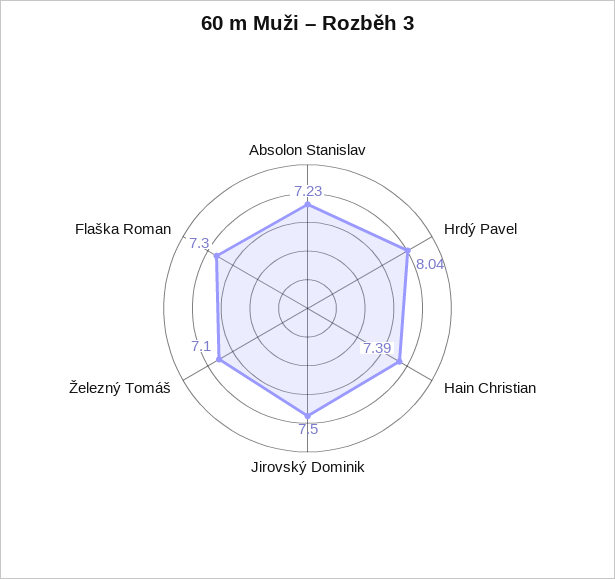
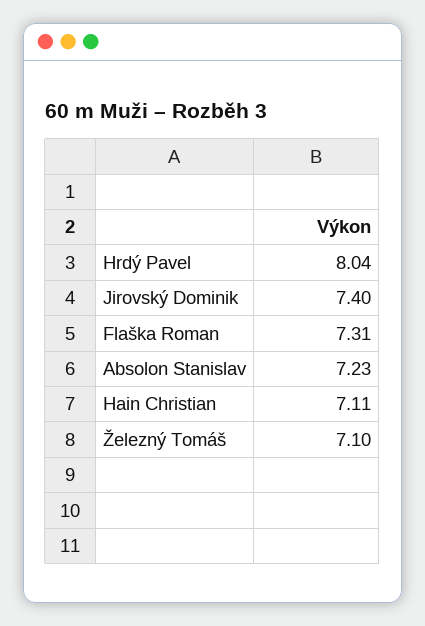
  {
    "Absolon Stanislav": 7.23,
    "Hrdý Pavel": 8.04,
-   "Hain Christian": 7.39,
+   "Hain Christian": 7.11,
-   "Jirovský Dominik": 7.5,
+   "Jirovský Dominik": 7.4,
    "Železný Tomáš": 7.1,
-   "Flaška Roman": 7.3
+   "Flaška Roman": 7.31
  }

